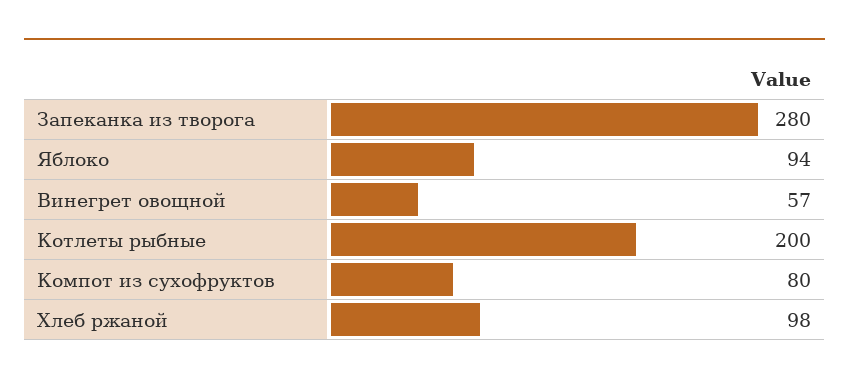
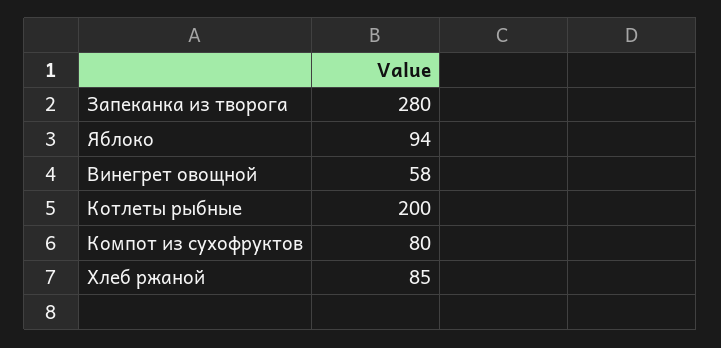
  {
    "Запеканка из творога": 280,
    "Яблоко": 94,
-   "Винегрет овощной": 57,
+   "Винегрет овощной": 58,
    "Котлеты рыбные": 200,
    "Компот из сухофруктов": 80,
-   "Хлеб ржаной": 98
+   "Хлеб ржаной": 85
  }

